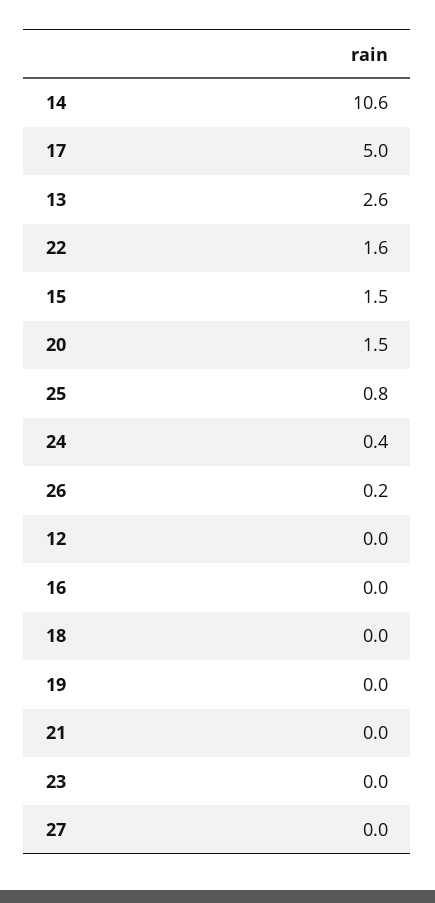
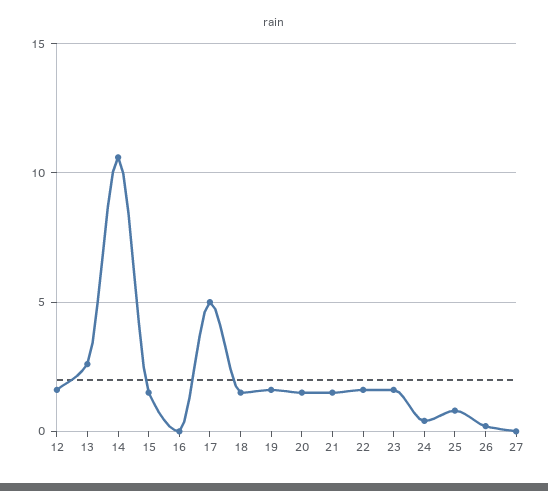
  {
    "14": 10.6,
    "17": 5,
    "13": 2.6,
    "22": 1.6,
    "15": 1.5,
    "20": 1.5,
    "25": 0.8,
    "24": 0.4,
    "26": 0.2,
-   "12": 0,
+   "12": 1.5,
    "16": 0,
-   "18": 0,
+   "18": 1.5,
-   "19": 0,
+   "19": 1.5,
-   "21": 0,
+   "21": 1.5,
-   "23": 0,
+   "23": 1.5,
    "27": 0
  }

